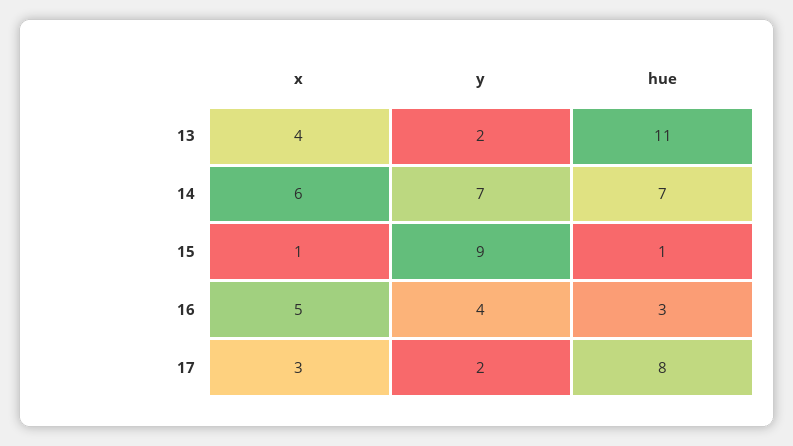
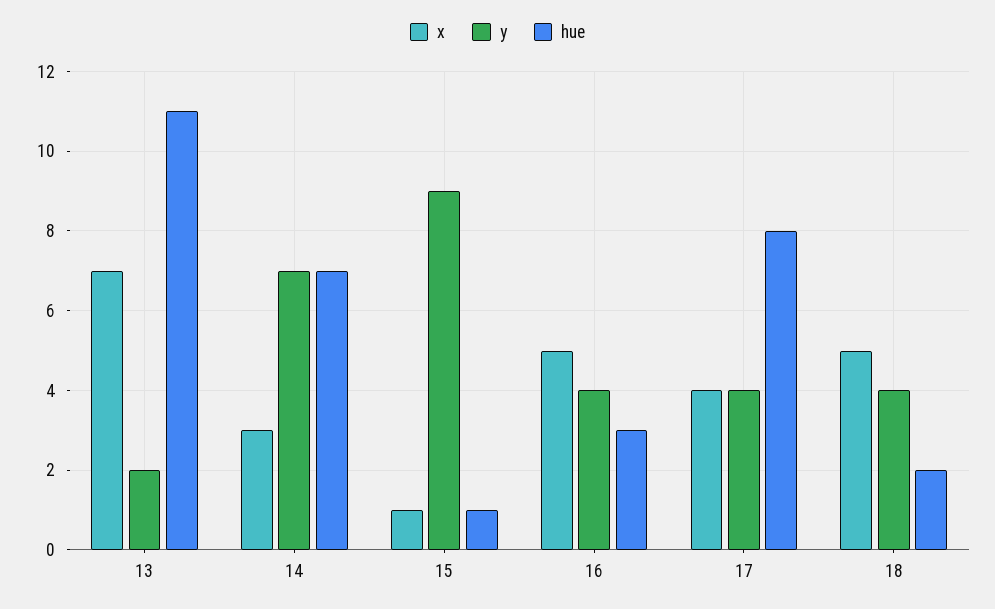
  {
    "x": {
-     "13": 4,
+     "13": 7,
-     "14": 6,
+     "14": 3,
      "15": 1,
      "16": 5,
-     "17": 3
+     "17": 4,
+     "18": 5
    },
    "y": {
      "13": 2,
      "14": 7,
      "15": 9,
      "16": 4,
-     "17": 2
+     "17": 4,
+     "18": 4
    },
    "hue": {
      "13": 11,
      "14": 7,
      "15": 1,
      "16": 3,
-     "17": 8
+     "17": 8,
+     "18": 2
    }
  }

